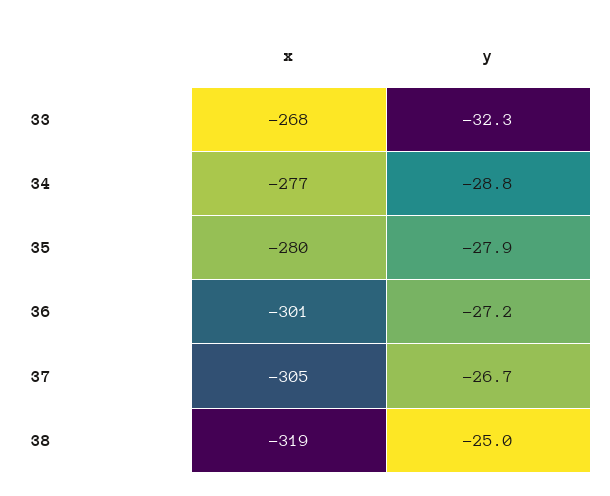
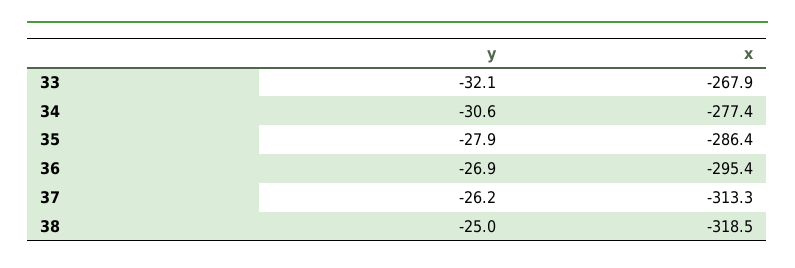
  {
    "x": {
      "33": -267.9,
      "34": -277.4,
-     "35": -280,
+     "35": -286.4,
-     "36": -301,
+     "36": -295.4,
-     "37": -305,
+     "37": -313.3,
      "38": -318.5
    },
    "y": {
-     "33": -32.3,
+     "33": -32.1,
-     "34": -28.8,
+     "34": -30.6,
      "35": -27.9,
-     "36": -27.2,
+     "36": -26.9,
-     "37": -26.7,
+     "37": -26.2,
      "38": -25
    }
  }

